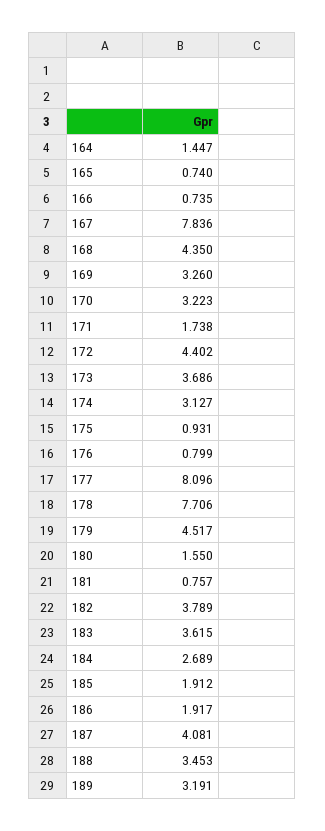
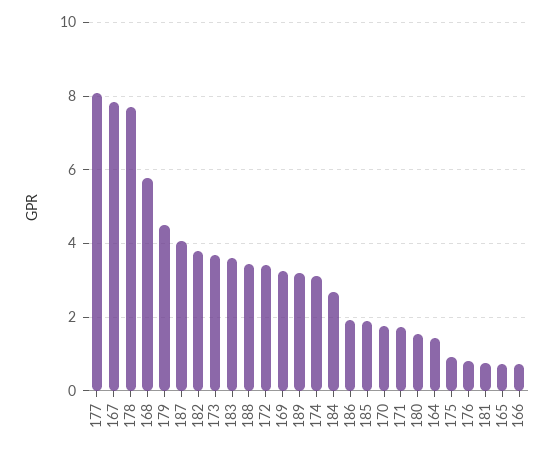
  {
    "164": 1.447,
    "165": 0.74,
    "166": 0.735,
    "167": 7.836,
-   "168": 4.35,
+   "168": 5.8,
    "169": 3.26,
-   "170": 3.223,
+   "170": 1.8,
    "171": 1.738,
-   "172": 4.402,
+   "172": 3.4,
    "173": 3.686,
    "174": 3.127,
    "175": 0.931,
    "176": 0.799,
    "177": 8.096,
    "178": 7.706,
    "179": 4.517,
    "180": 1.55,
    "181": 0.757,
    "182": 3.789,
    "183": 3.615,
    "184": 2.689,
    "185": 1.912,
    "186": 1.917,
    "187": 4.081,
    "188": 3.453,
    "189": 3.191
  }

